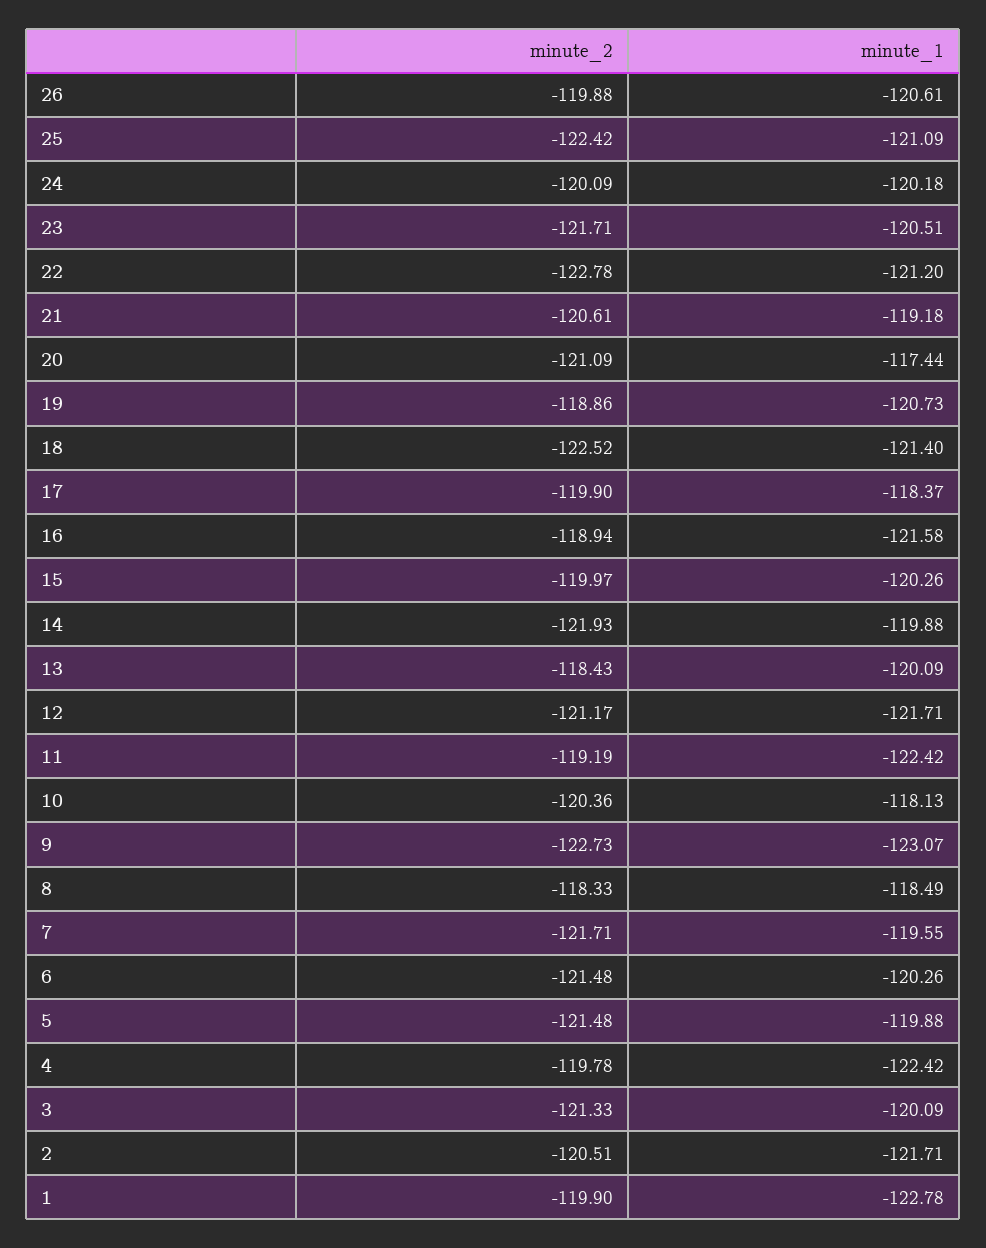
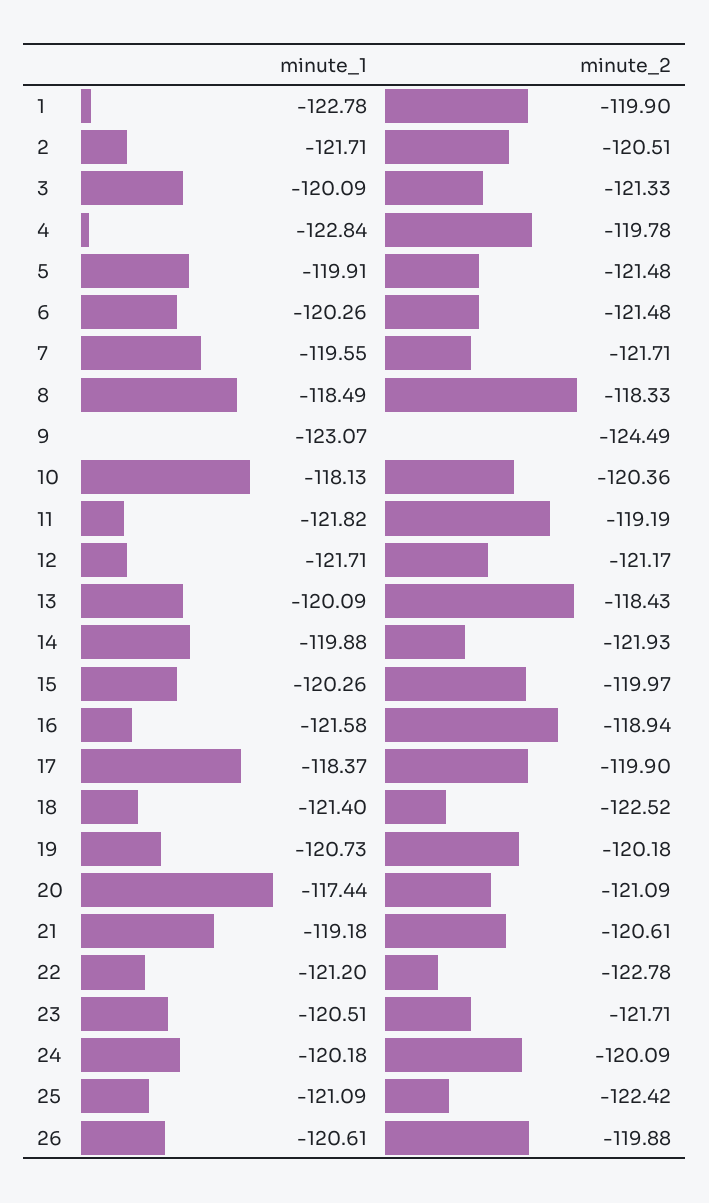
  {
    "minute_2": {
      "26": -119.88,
      "25": -122.42,
      "24": -120.09,
      "23": -121.71,
      "22": -122.78,
      "21": -120.61,
      "20": -121.09,
-     "19": -118.86,
+     "19": -120.18,
      "18": -122.52,
      "17": -119.9,
      "16": -118.94,
      "15": -119.97,
      "14": -121.93,
      "13": -118.43,
      "12": -121.17,
      "11": -119.19,
      "10": -120.36,
-     "9": -122.73,
+     "9": -124.49,
      "8": -118.33,
      "7": -121.71,
      "6": -121.48,
      "5": -121.48,
      "4": -119.78,
      "3": -121.33,
      "2": -120.51,
      "1": -119.9
    },
    "minute_1": {
      "26": -120.61,
      "25": -121.09,
      "24": -120.18,
      "23": -120.51,
      "22": -121.2,
      "21": -119.18,
      "20": -117.44,
      "19": -120.73,
      "18": -121.4,
      "17": -118.37,
      "16": -121.58,
      "15": -120.26,
      "14": -119.88,
      "13": -120.09,
      "12": -121.71,
-     "11": -122.42,
+     "11": -121.82,
      "10": -118.13,
      "9": -123.07,
      "8": -118.49,
      "7": -119.55,
      "6": -120.26,
-     "5": -119.88,
+     "5": -119.91,
-     "4": -122.42,
+     "4": -122.84,
      "3": -120.09,
      "2": -121.71,
      "1": -122.78
    }
  }

